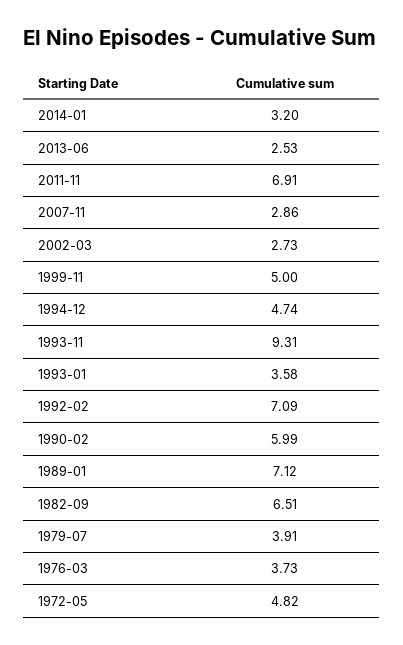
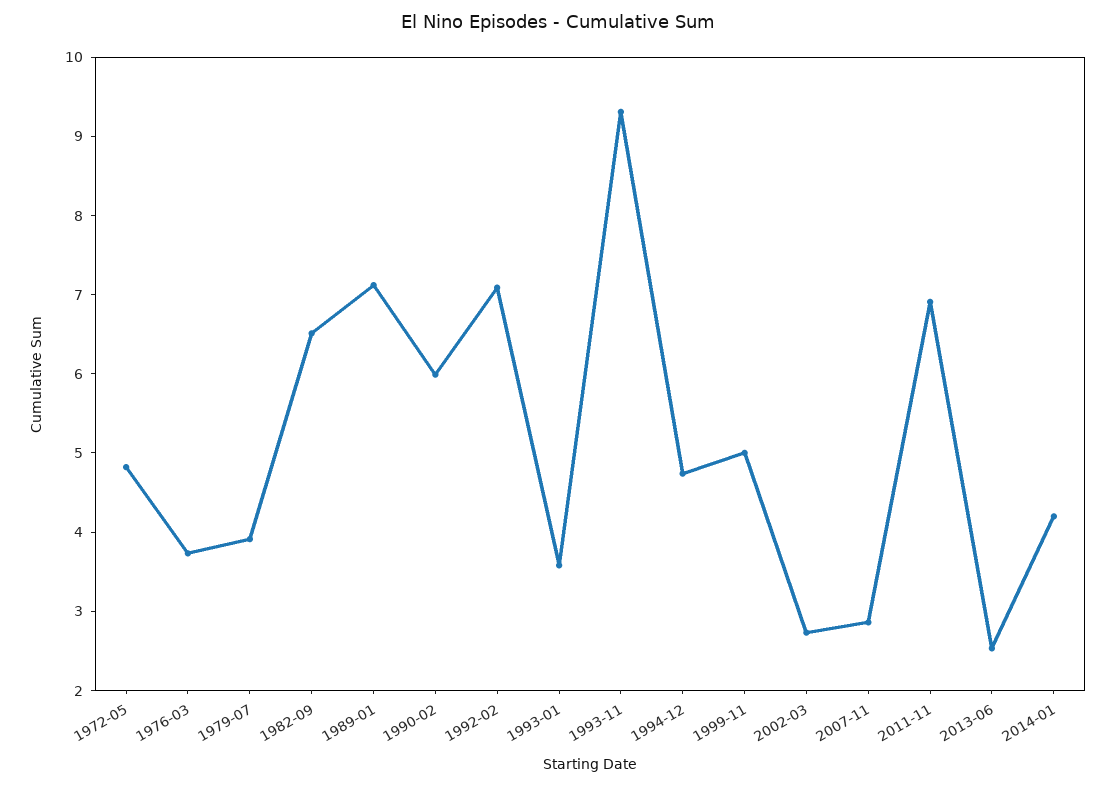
  {
-   "2014-01": 3.2,
+   "2014-01": 4.2,
    "2013-06": 2.53,
    "2011-11": 6.91,
    "2007-11": 2.86,
    "2002-03": 2.73,
    "1999-11": 5,
    "1994-12": 4.74,
    "1993-11": 9.31,
    "1993-01": 3.58,
    "1992-02": 7.09,
    "1990-02": 5.99,
    "1989-01": 7.12,
    "1982-09": 6.51,
    "1979-07": 3.91,
    "1976-03": 3.73,
    "1972-05": 4.82
  }

